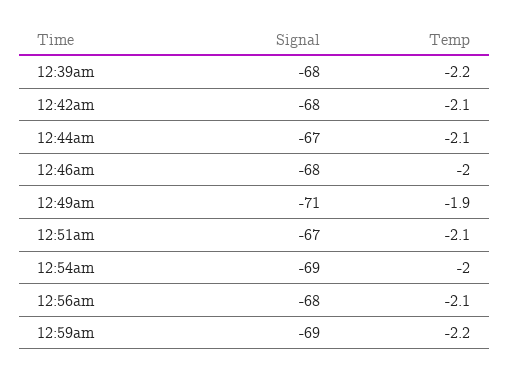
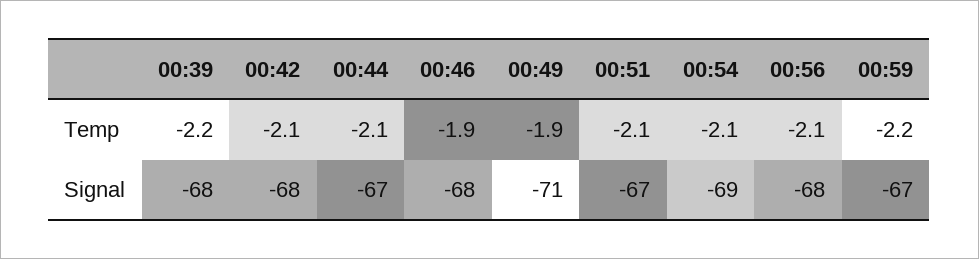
  {
    "Signal": {
      "12:39am": -68,
      "12:42am": -68,
      "12:44am": -67,
      "12:46am": -68,
      "12:49am": -71,
      "12:51am": -67,
      "12:54am": -69,
      "12:56am": -68,
-     "12:59am": -69
+     "12:59am": -67
    },
    "Temp": {
      "12:39am": -2.2,
      "12:42am": -2.1,
      "12:44am": -2.1,
-     "12:46am": -2,
+     "12:46am": -1.9,
      "12:49am": -1.9,
      "12:51am": -2.1,
-     "12:54am": -2,
+     "12:54am": -2.1,
      "12:56am": -2.1,
      "12:59am": -2.2
    }
  }

